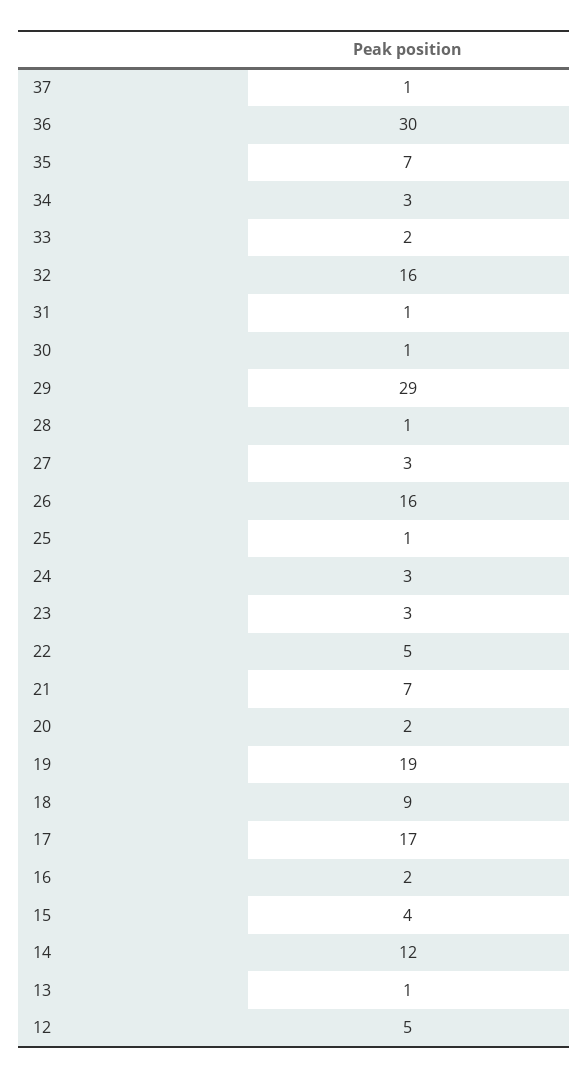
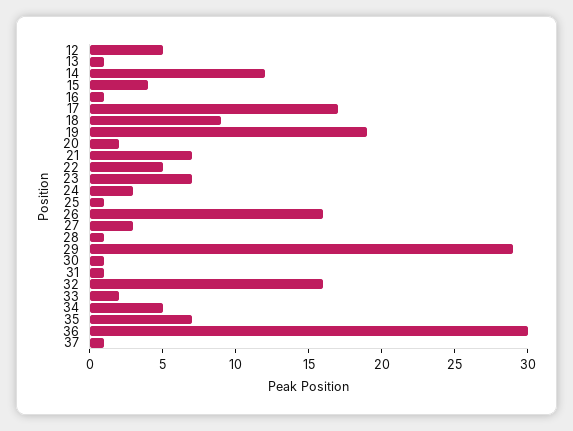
  {
    "37": 1,
    "36": 30,
    "35": 7,
-   "34": 3,
+   "34": 5,
    "33": 2,
    "32": 16,
    "31": 1,
    "30": 1,
    "29": 29,
    "28": 1,
    "27": 3,
    "26": 16,
    "25": 1,
    "24": 3,
-   "23": 3,
+   "23": 7,
    "22": 5,
    "21": 7,
    "20": 2,
    "19": 19,
    "18": 9,
    "17": 17,
-   "16": 2,
+   "16": 1,
    "15": 4,
    "14": 12,
    "13": 1,
    "12": 5
  }

